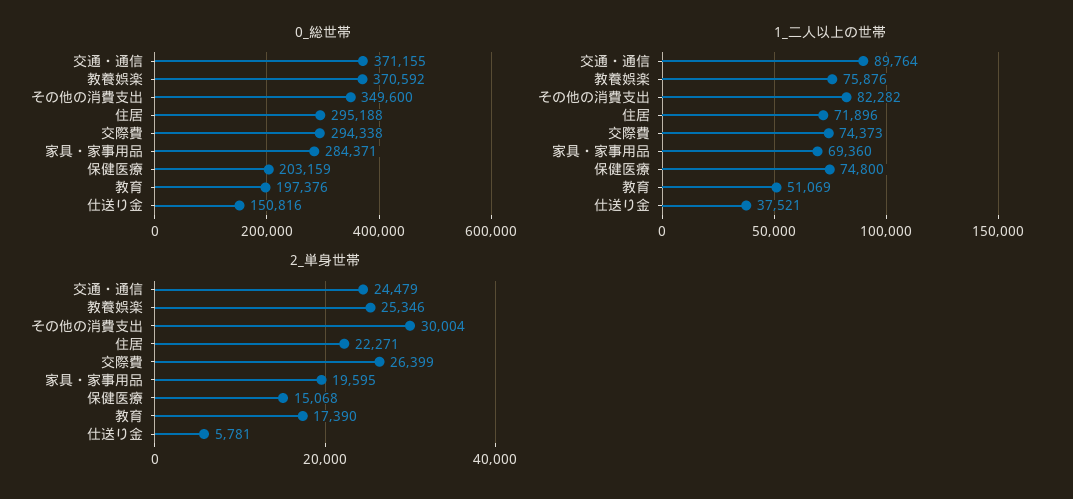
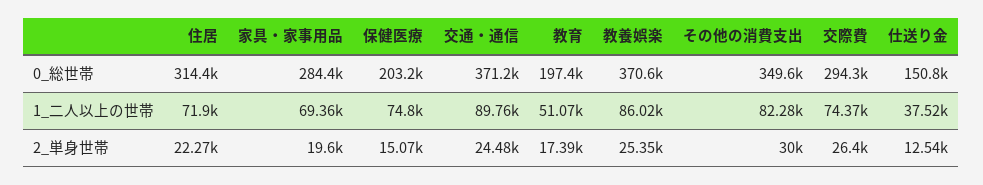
  {
    "0_総世帯": {
      "交通・通信": 371155,
      "教養娯楽": 370592,
      "その他の消費支出": 349600,
-     "住居": 295188,
+     "住居": 314400,
      "交際費": 294338,
      "家具・家事用品": 284371,
      "保健医療": 203159,
      "教育": 197376,
      "仕送り金": 150816
    },
    "1_二人以上の世帯": {
      "交通・通信": 89764,
-     "教養娯楽": 75876,
+     "教養娯楽": 86020,
      "その他の消費支出": 82282,
      "住居": 71896,
      "交際費": 74373,
      "家具・家事用品": 69360,
      "保健医療": 74800,
      "教育": 51069,
      "仕送り金": 37521
    },
    "2_単身世帯": {
      "交通・通信": 24479,
      "教養娯楽": 25346,
      "その他の消費支出": 30004,
      "住居": 22271,
      "交際費": 26399,
      "家具・家事用品": 19595,
      "保健医療": 15068,
      "教育": 17390,
-     "仕送り金": 5781
+     "仕送り金": 12540
    }
  }

